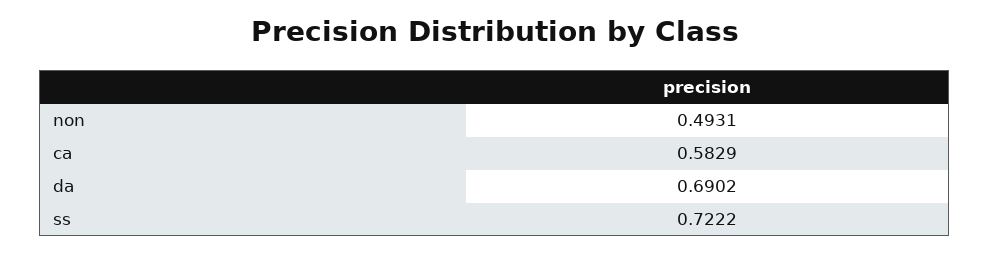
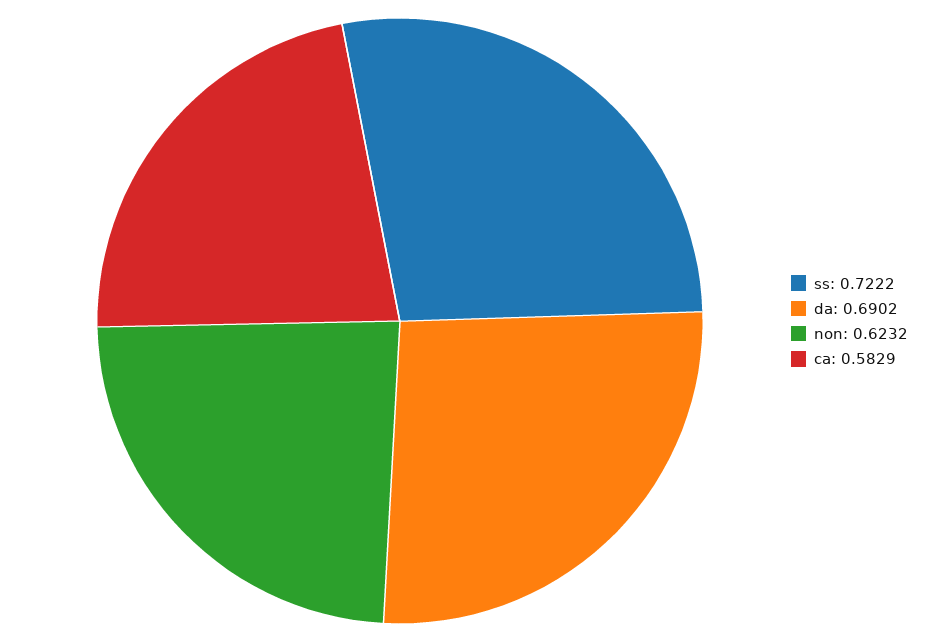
  {
-   "non": 0.4931,
+   "non": 0.6232,
    "ca": 0.5829,
    "da": 0.6902,
    "ss": 0.7222
  }

